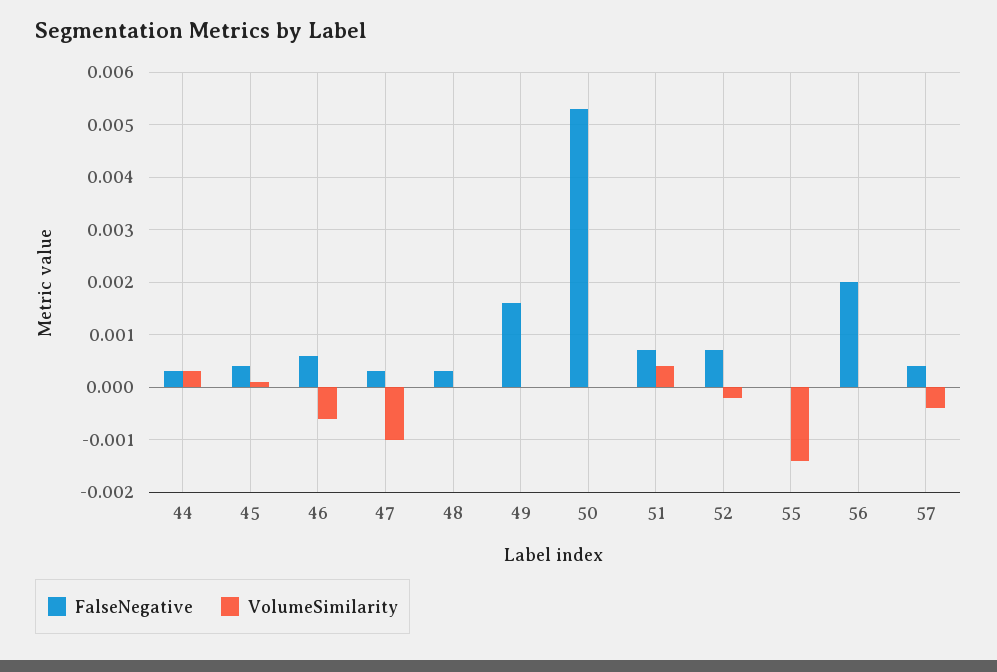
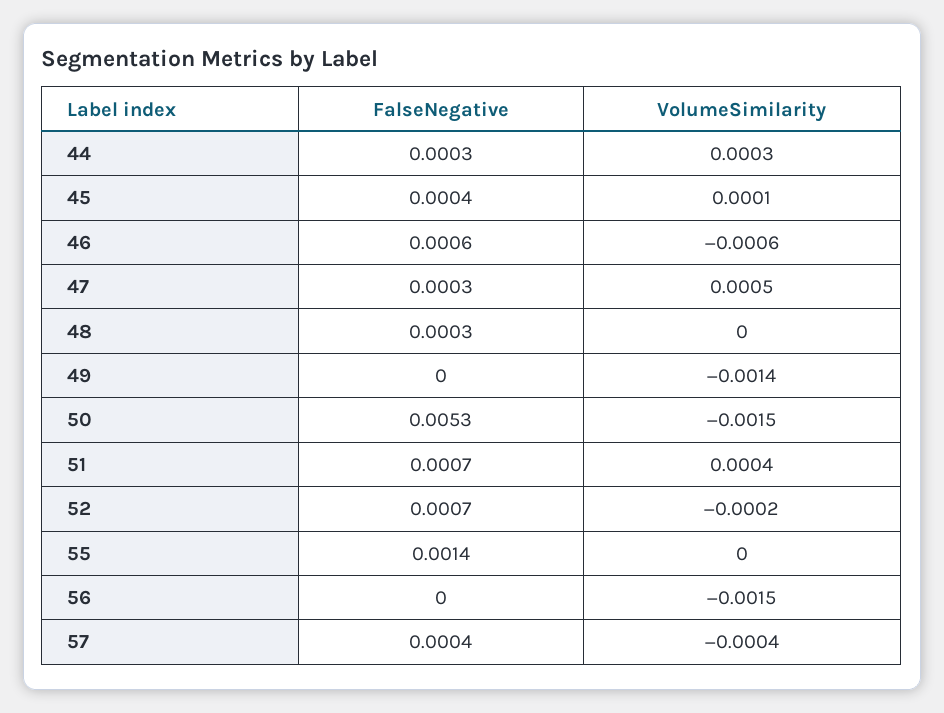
  {
    "FalseNegative": {
      "44": 0.0003,
      "45": 0.0004,
      "46": 0.0006,
      "47": 0.0003,
      "48": 0.0003,
-     "49": 0.0015,
+     "49": 0,
      "50": 0.0053,
      "51": 0.0007,
      "52": 0.0007,
-     "55": 0,
+     "55": 0.0014,
-     "56": 0.002,
+     "56": 0,
      "57": 0.0004
    },
    "VolumeSimilarity": {
      "44": 0.0003,
      "45": 0.0001,
      "46": -0.0006,
-     "47": -0.001,
+     "47": 0.0005,
      "48": 0,
-     "49": 0,
+     "49": -0.0014,
-     "50": 0,
+     "50": -0.0015,
      "51": 0.0004,
      "52": -0.0002,
-     "55": -0.0015,
+     "55": 0,
-     "56": 0,
+     "56": -0.0015,
      "57": -0.0004
    }
  }

